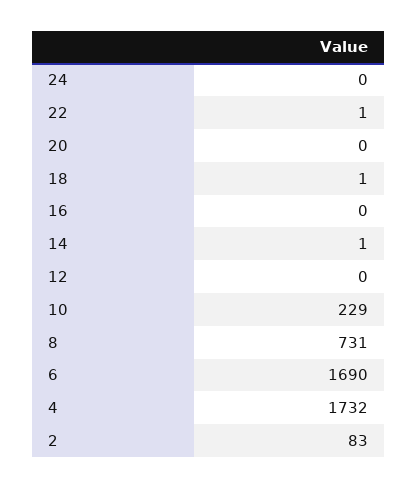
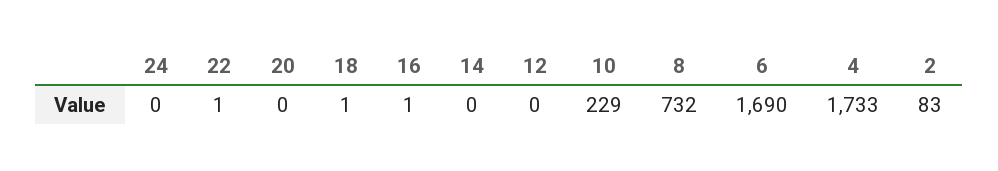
  {
    "24": 0,
    "22": 1,
    "20": 0,
    "18": 1,
-   "16": 0,
+   "16": 1,
-   "14": 1,
+   "14": 0,
    "12": 0,
    "10": 229,
-   "8": 731,
+   "8": 732,
    "6": 1690,
-   "4": 1732,
+   "4": 1733,
    "2": 83
  }

